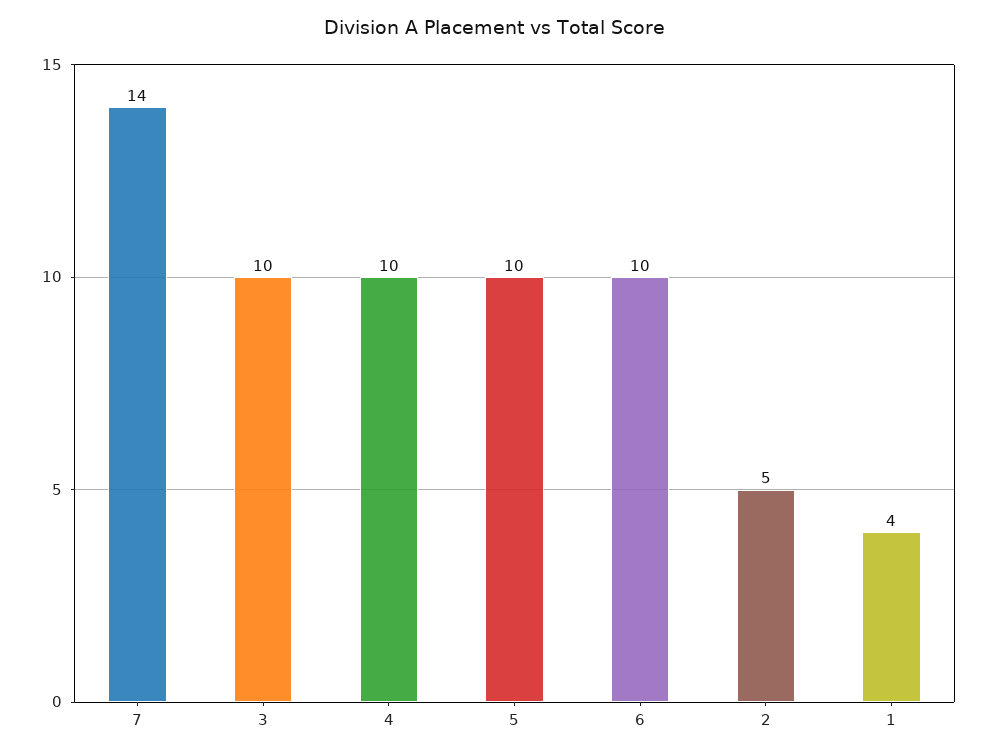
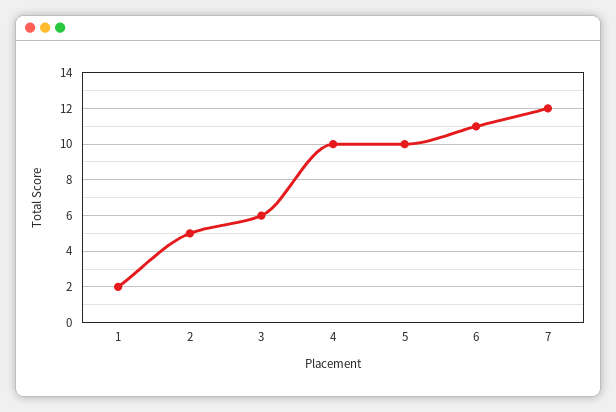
  {
-   "7": 14,
+   "7": 12,
-   "3": 10,
+   "3": 6,
    "4": 10,
    "5": 10,
-   "6": 10,
+   "6": 11,
    "2": 5,
-   "1": 4
+   "1": 2
  }

